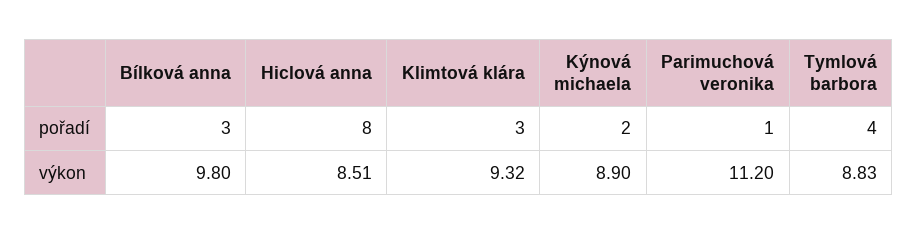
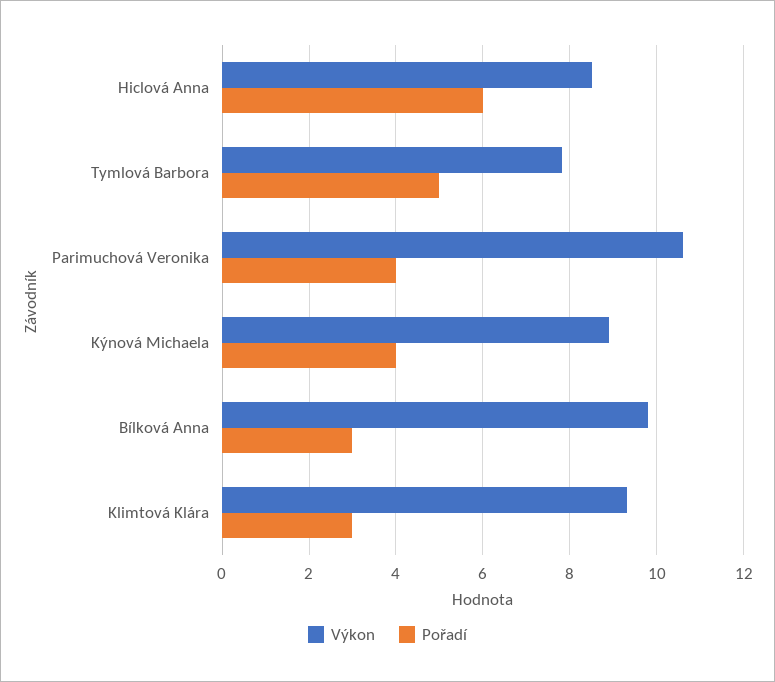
  {
    "pořadí": {
      "Bílková anna": 3,
-     "Hiclová anna": 8,
+     "Hiclová anna": 6,
      "Klimtová klára": 3,
-     "Kýnová michaela": 2,
+     "Kýnová michaela": 4,
-     "Parimuchová veronika": 1,
+     "Parimuchová veronika": 4,
-     "Tymlová barbora": 4
+     "Tymlová barbora": 5
    },
    "výkon": {
      "Bílková anna": 9.8,
      "Hiclová anna": 8.51,
      "Klimtová klára": 9.32,
      "Kýnová michaela": 8.9,
-     "Parimuchová veronika": 11.2,
+     "Parimuchová veronika": 10.6,
-     "Tymlová barbora": 8.83
+     "Tymlová barbora": 7.8
    }
  }

